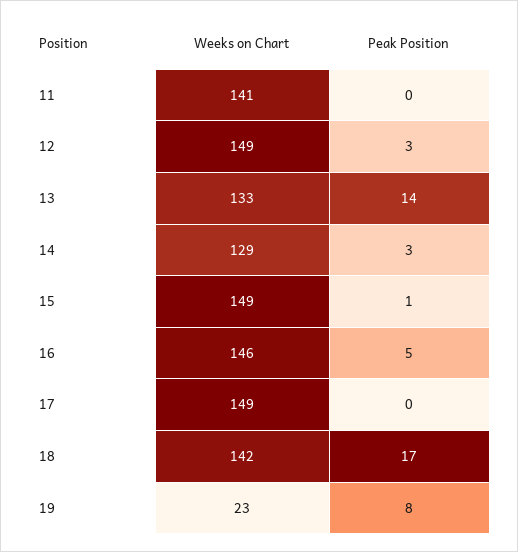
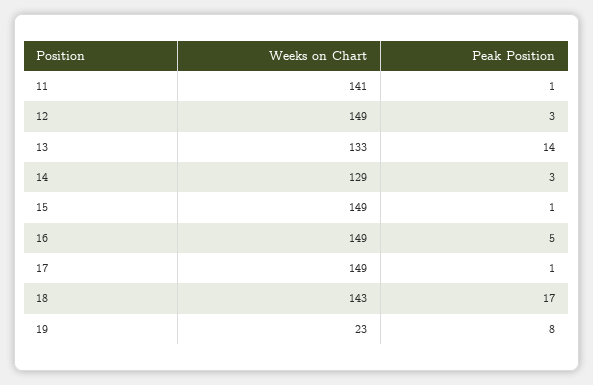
  {
    "Weeks on Chart": {
      "11": 141,
      "12": 149,
      "13": 133,
      "14": 129,
      "15": 149,
-     "16": 146,
+     "16": 149,
      "17": 149,
-     "18": 142,
+     "18": 143,
      "19": 23
    },
    "Peak Position": {
-     "11": 0,
+     "11": 1,
      "12": 3,
      "13": 14,
      "14": 3,
      "15": 1,
      "16": 5,
-     "17": 0,
+     "17": 1,
      "18": 17,
      "19": 8
    }
  }

